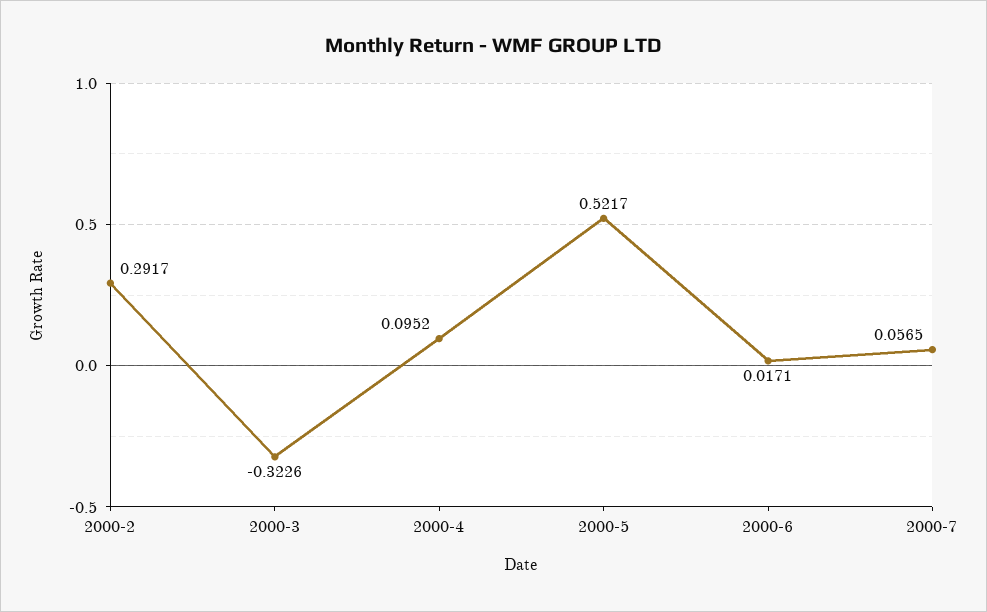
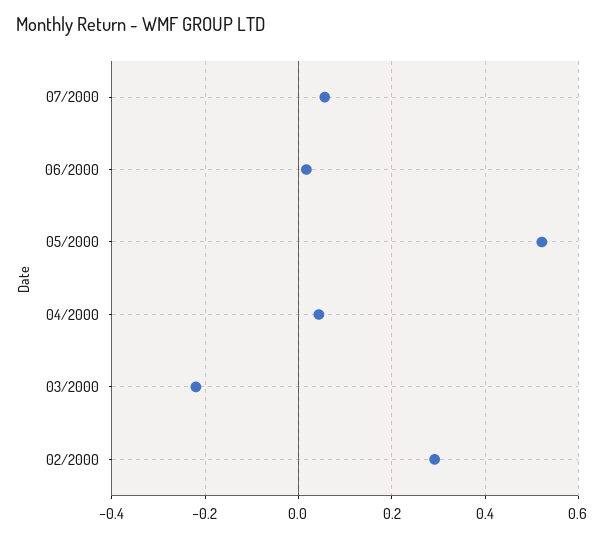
  {
    "2000-2": 0.2917,
-   "2000-3": -0.3226,
+   "2000-3": -0.22,
-   "2000-4": 0.0952,
+   "2000-4": 0.04,
    "2000-5": 0.5217,
    "2000-6": 0.0171,
    "2000-7": 0.0565
  }

